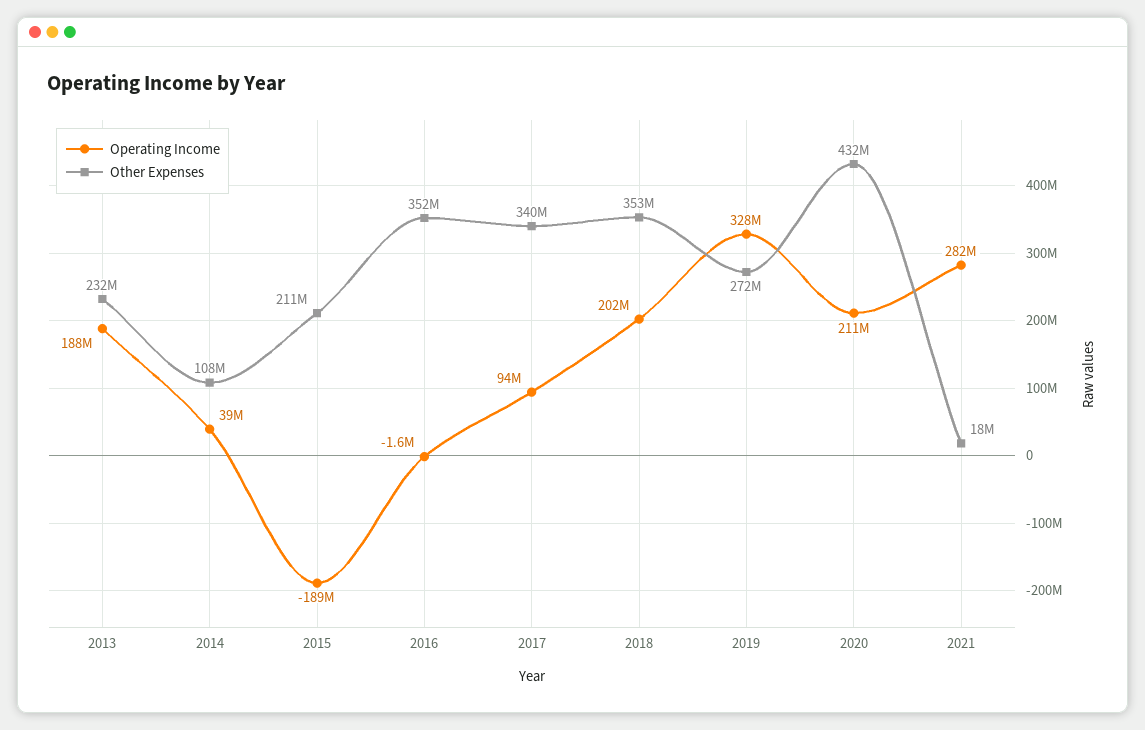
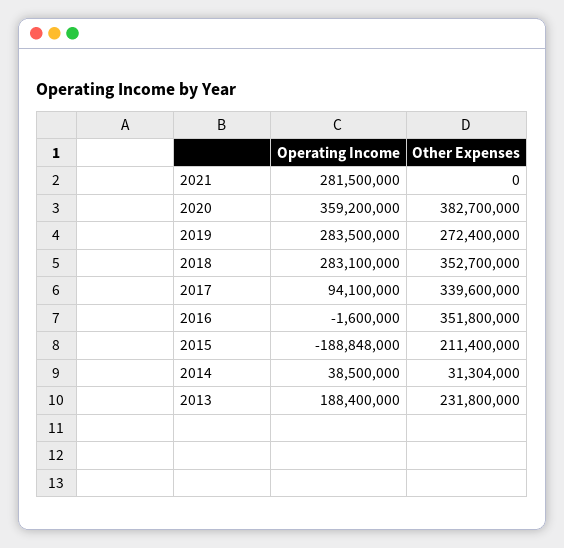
  {
    "Operating Income": {
      "2013": 188400000,
      "2014": 38500000,
      "2015": -188848000,
      "2016": -1600000,
      "2017": 94100000,
-     "2018": 202000000,
+     "2018": 283100000,
-     "2019": 328000000,
+     "2019": 283500000,
-     "2020": 211000000,
+     "2020": 359200000,
      "2021": 281500000
    },
    "Other Expenses": {
      "2013": 231800000,
-     "2014": 108000000,
+     "2014": 31304000,
      "2015": 211400000,
      "2016": 351800000,
      "2017": 339600000,
      "2018": 352700000,
      "2019": 272400000,
-     "2020": 432000000,
+     "2020": 382700000,
-     "2021": 18000000
+     "2021": 0
    }
  }

